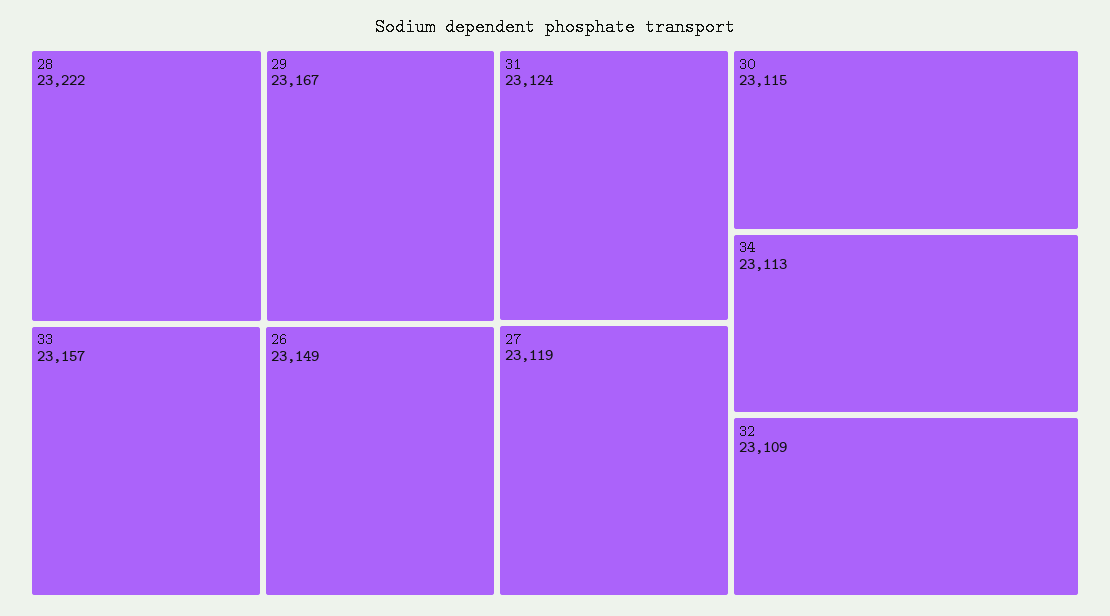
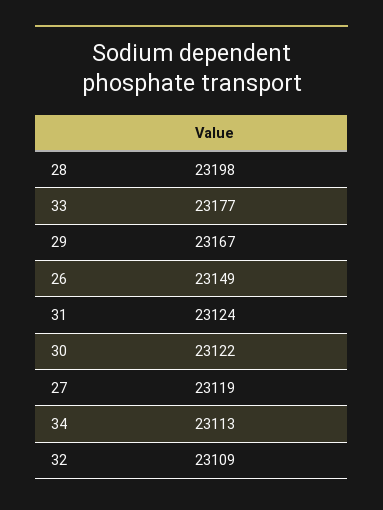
  {
-   "28": 23222,
+   "28": 23198,
    "29": 23167,
-   "33": 23157,
+   "33": 23177,
    "26": 23149,
    "31": 23124,
    "27": 23119,
-   "30": 23115,
+   "30": 23122,
    "34": 23113,
    "32": 23109
  }

